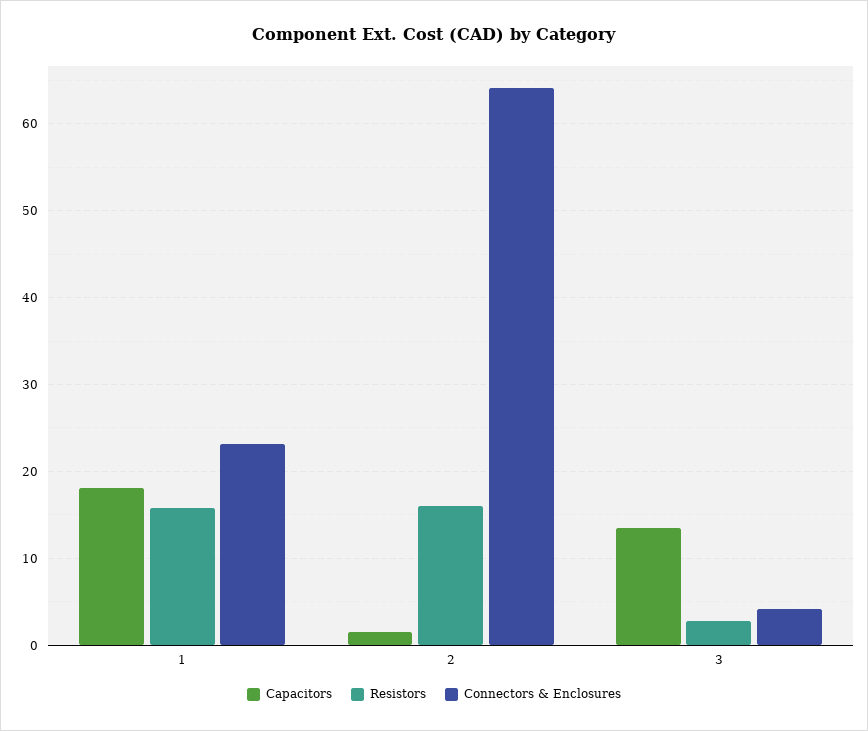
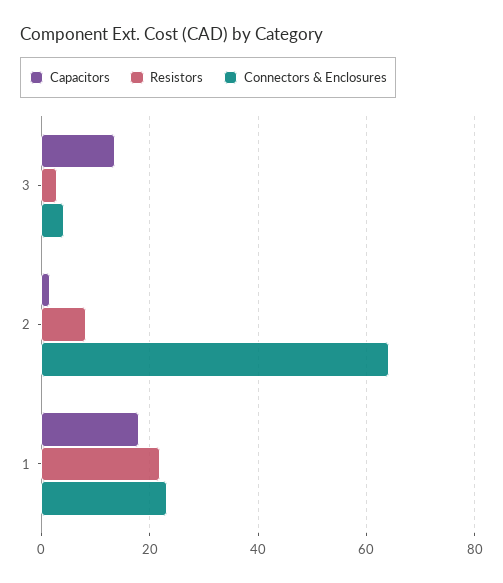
  {
    "Capacitors": {
      "1": 18,
      "2": 2,
      "3": 14
    },
    "Resistors": {
-     "1": 16,
+     "1": 22,
-     "2": 16,
+     "2": 8,
      "3": 3
    },
    "Connectors & Enclosures": {
      "1": 23,
      "2": 64,
      "3": 4
    }
  }

